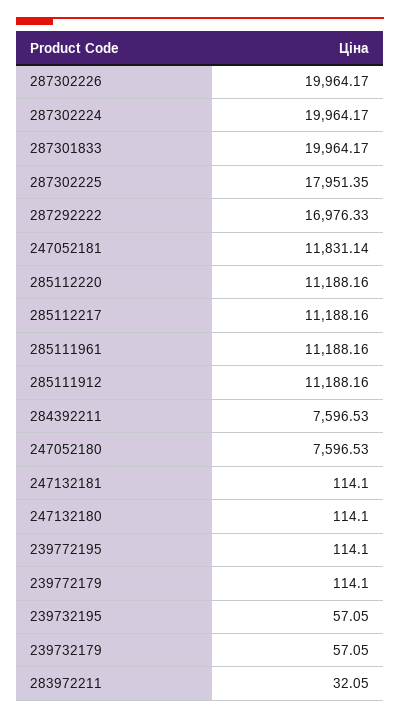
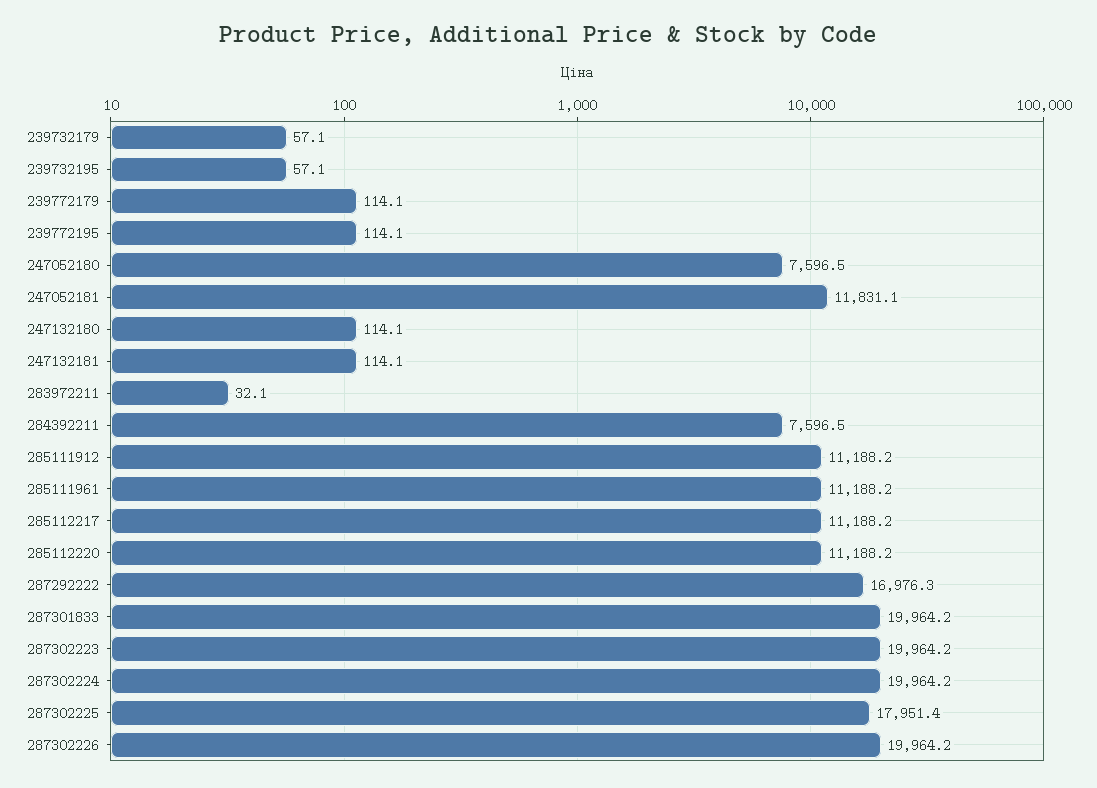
  {
    "287302226": 19964.17,
    "287302224": 19964.17,
    "287301833": 19964.17,
    "287302225": 17951.35,
    "287292222": 16976.33,
    "247052181": 11831.14,
    "285112220": 11188.16,
    "285112217": 11188.16,
    "285111961": 11188.16,
    "285111912": 11188.16,
    "284392211": 7596.53,
    "247052180": 7596.53,
    "247132181": 114.1,
    "247132180": 114.1,
    "239772195": 114.1,
    "239772179": 114.1,
    "239732195": 57.05,
    "239732179": 57.05,
-   "283972211": 32.05
+   "283972211": 32.05,
+   "287302223": 19964.2
  }

